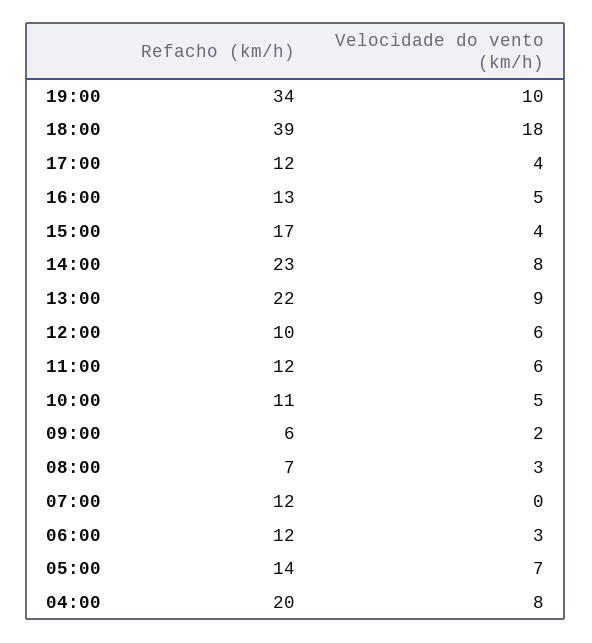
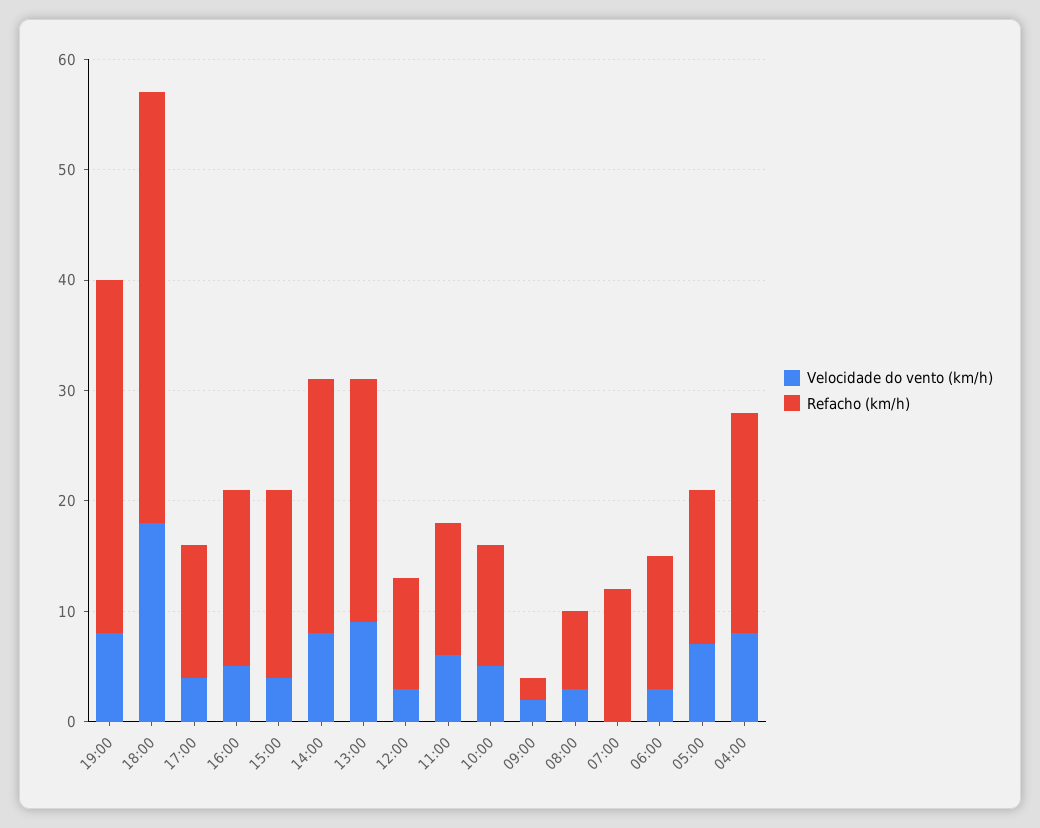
  {
    "Refacho (km/h)": {
-     "19:00": 34,
+     "19:00": 32,
      "18:00": 39,
      "17:00": 12,
-     "16:00": 13,
+     "16:00": 16,
      "15:00": 17,
      "14:00": 23,
      "13:00": 22,
      "12:00": 10,
      "11:00": 12,
      "10:00": 11,
-     "09:00": 6,
+     "09:00": 2,
      "08:00": 7,
      "07:00": 12,
      "06:00": 12,
      "05:00": 14,
      "04:00": 20
    },
    "Velocidade do vento (km/h)": {
-     "19:00": 10,
+     "19:00": 8,
      "18:00": 18,
      "17:00": 4,
      "16:00": 5,
      "15:00": 4,
      "14:00": 8,
      "13:00": 9,
-     "12:00": 6,
+     "12:00": 3,
      "11:00": 6,
      "10:00": 5,
      "09:00": 2,
      "08:00": 3,
      "07:00": 0,
      "06:00": 3,
      "05:00": 7,
      "04:00": 8
    }
  }

